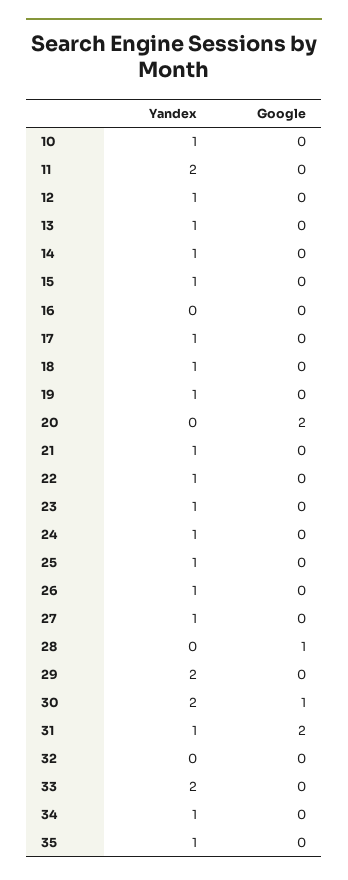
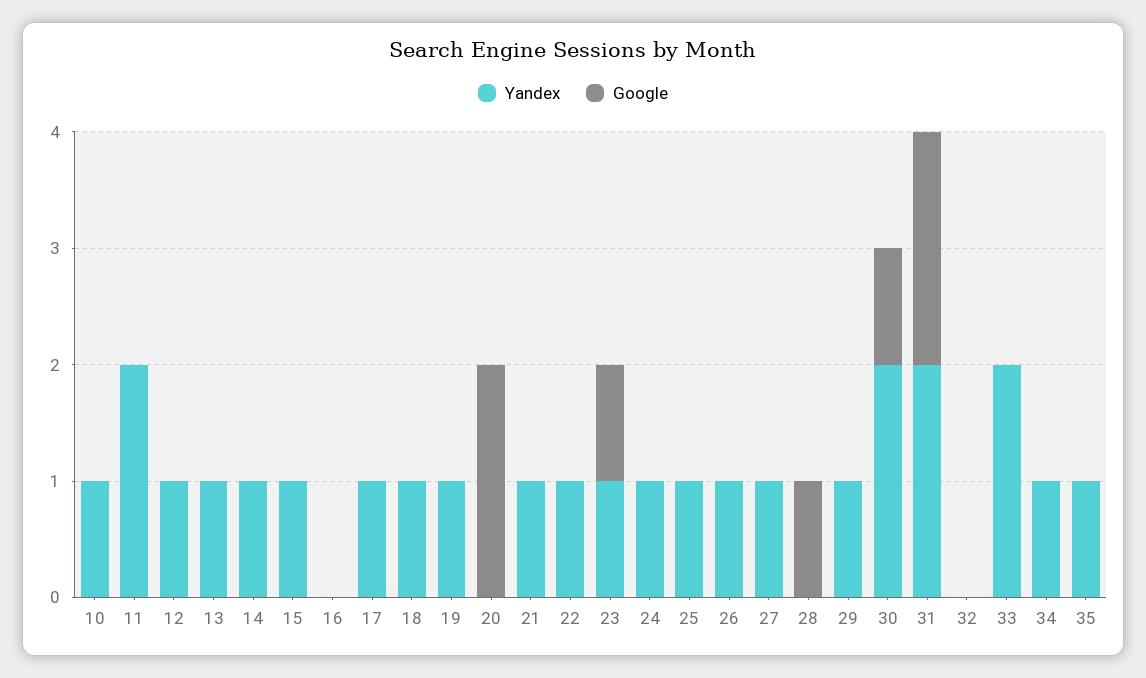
  {
    "Yandex": {
      "10": 1,
      "11": 2,
      "12": 1,
      "13": 1,
      "14": 1,
      "15": 1,
      "16": 0,
      "17": 1,
      "18": 1,
      "19": 1,
      "20": 0,
      "21": 1,
      "22": 1,
      "23": 1,
      "24": 1,
      "25": 1,
      "26": 1,
      "27": 1,
      "28": 0,
-     "29": 2,
+     "29": 1,
      "30": 2,
-     "31": 1,
+     "31": 2,
      "32": 0,
      "33": 2,
      "34": 1,
      "35": 1
    },
    "Google": {
      "10": 0,
      "11": 0,
      "12": 0,
      "13": 0,
      "14": 0,
      "15": 0,
      "16": 0,
      "17": 0,
      "18": 0,
      "19": 0,
      "20": 2,
      "21": 0,
      "22": 0,
-     "23": 0,
+     "23": 1,
      "24": 0,
      "25": 0,
      "26": 0,
      "27": 0,
      "28": 1,
      "29": 0,
      "30": 1,
      "31": 2,
      "32": 0,
      "33": 0,
      "34": 0,
      "35": 0
    }
  }

